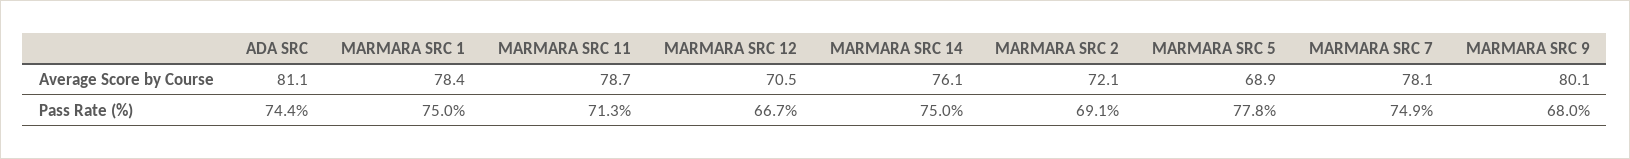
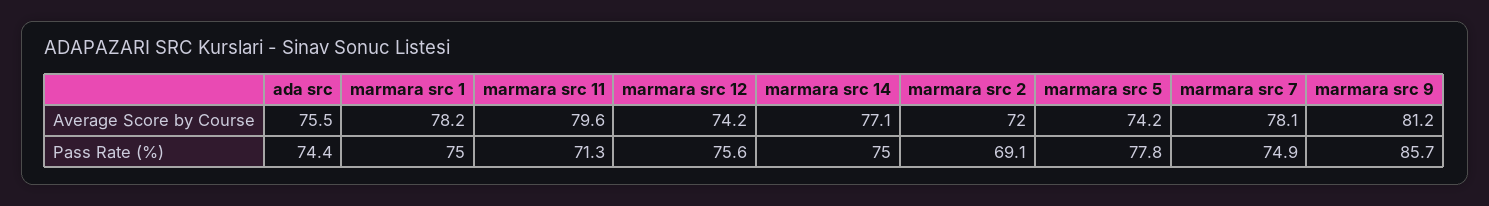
  {
    "ADA SRC": {
-     "Average Score by Course": 81.1,
+     "Average Score by Course": 75.5,
      "Pass Rate (%)": 74.4
    },
    "MARMARA SRC 1": {
-     "Average Score by Course": 78.4,
+     "Average Score by Course": 78.2,
      "Pass Rate (%)": 75
    },
    "MARMARA SRC 11": {
-     "Average Score by Course": 78.7,
+     "Average Score by Course": 79.6,
      "Pass Rate (%)": 71.3
    },
    "MARMARA SRC 12": {
-     "Average Score by Course": 70.5,
+     "Average Score by Course": 74.2,
-     "Pass Rate (%)": 66.7
+     "Pass Rate (%)": 75.6
    },
    "MARMARA SRC 14": {
-     "Average Score by Course": 76.1,
+     "Average Score by Course": 77.1,
      "Pass Rate (%)": 75
    },
    "MARMARA SRC 2": {
-     "Average Score by Course": 72.1,
+     "Average Score by Course": 72,
      "Pass Rate (%)": 69.1
    },
    "MARMARA SRC 5": {
-     "Average Score by Course": 68.9,
+     "Average Score by Course": 74.2,
      "Pass Rate (%)": 77.8
    },
    "MARMARA SRC 7": {
      "Average Score by Course": 78.1,
      "Pass Rate (%)": 74.9
    },
    "MARMARA SRC 9": {
-     "Average Score by Course": 80.1,
+     "Average Score by Course": 81.2,
-     "Pass Rate (%)": 68
+     "Pass Rate (%)": 85.7
    }
  }

